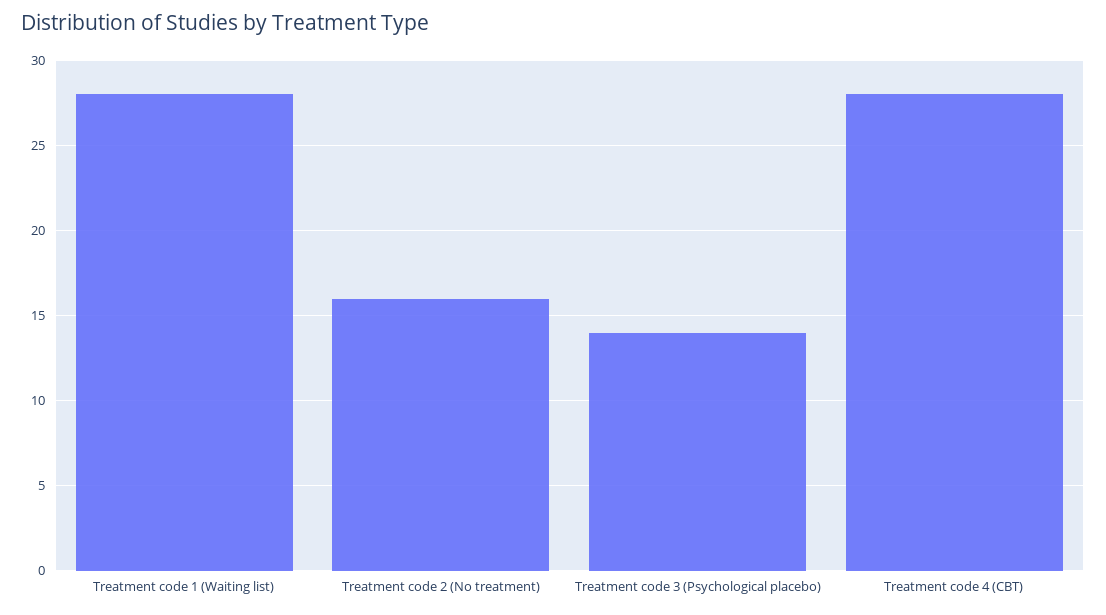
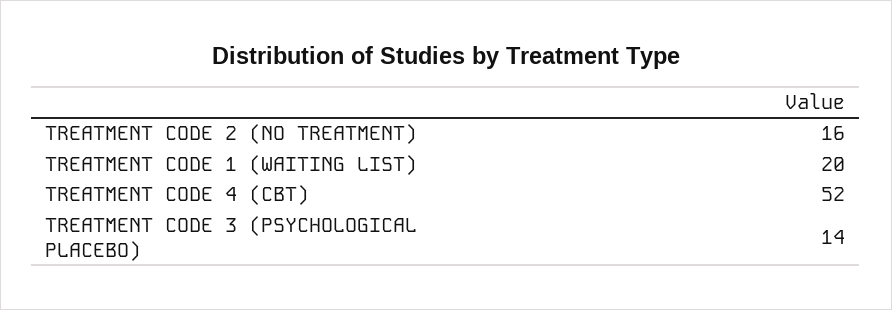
  {
-   "Treatment code 1 (Waiting list)": 28,
+   "Treatment code 1 (Waiting list)": 20,
    "Treatment code 2 (No treatment)": 16,
    "Treatment code 3 (Psychological placebo)": 14,
-   "Treatment code 4 (CBT)": 28
+   "Treatment code 4 (CBT)": 52
  }

